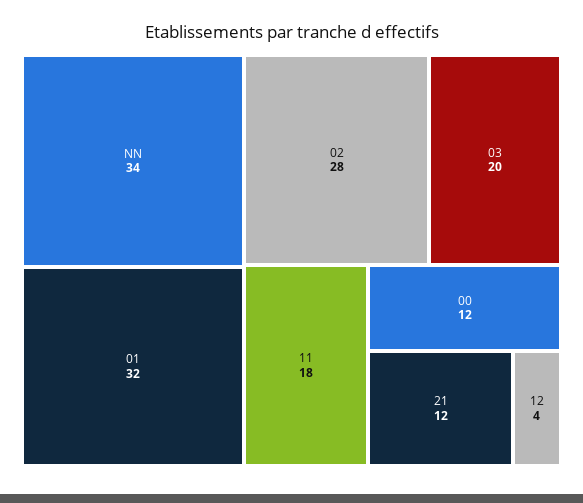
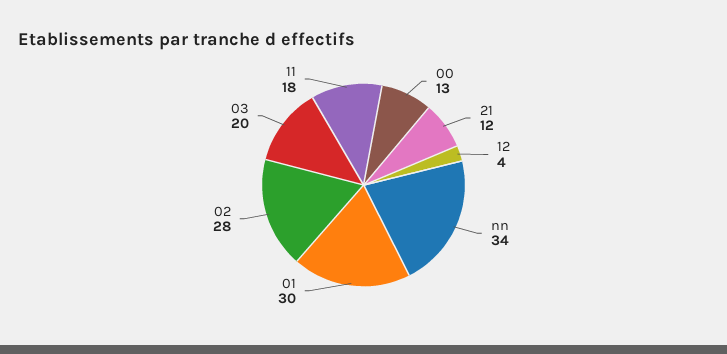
  {
    "NN": 34,
-   "01": 32,
+   "01": 30,
    "02": 28,
    "03": 20,
    "11": 18,
-   "00": 12,
+   "00": 13,
    "21": 12,
    "12": 4
  }

